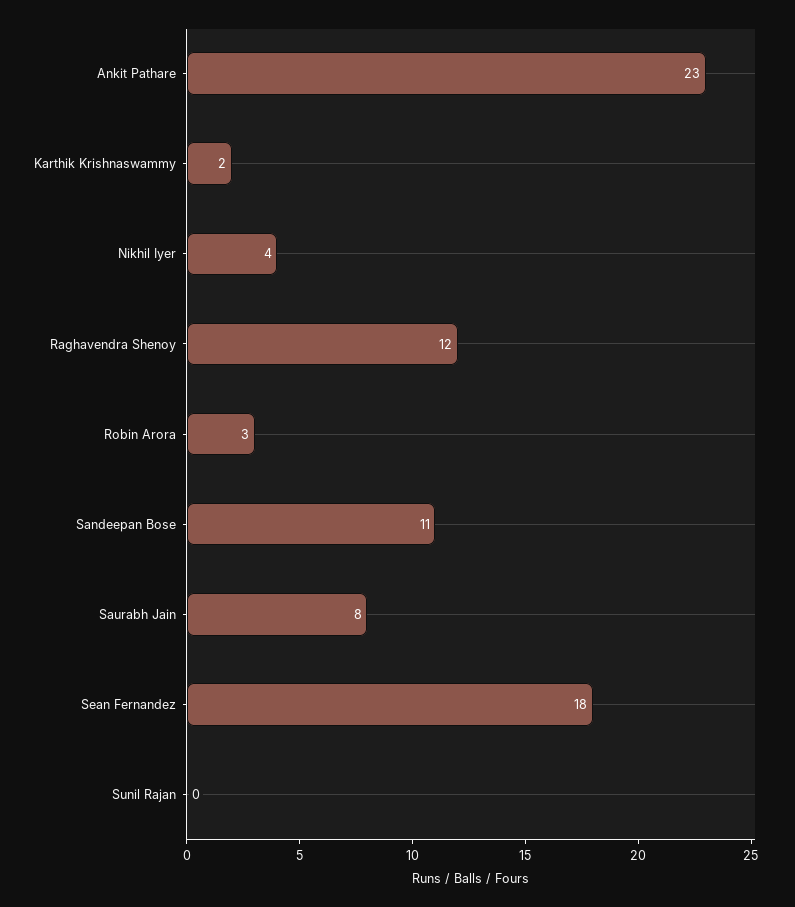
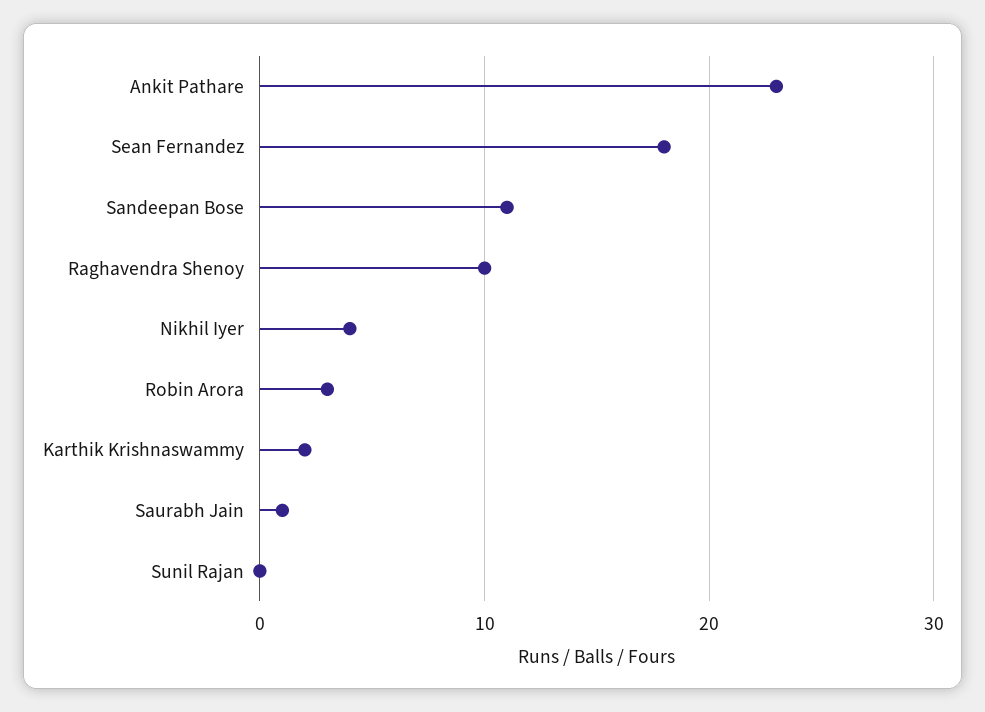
  {
    "Ankit Pathare": 23,
    "Karthik Krishnaswammy": 2,
    "Nikhil Iyer": 4,
-   "Raghavendra Shenoy": 12,
+   "Raghavendra Shenoy": 10,
    "Robin Arora": 3,
    "Sandeepan Bose": 11,
-   "Saurabh Jain": 8,
+   "Saurabh Jain": 1,
    "Sean Fernandez": 18,
    "Sunil Rajan": 0
  }

